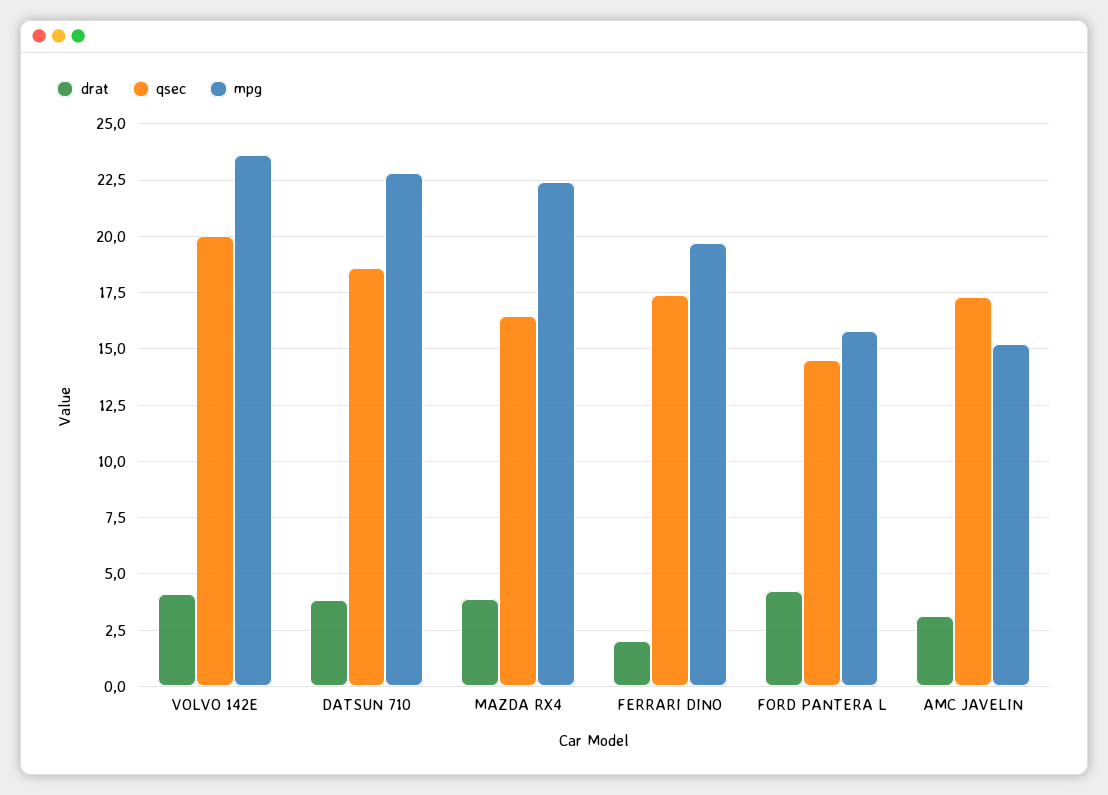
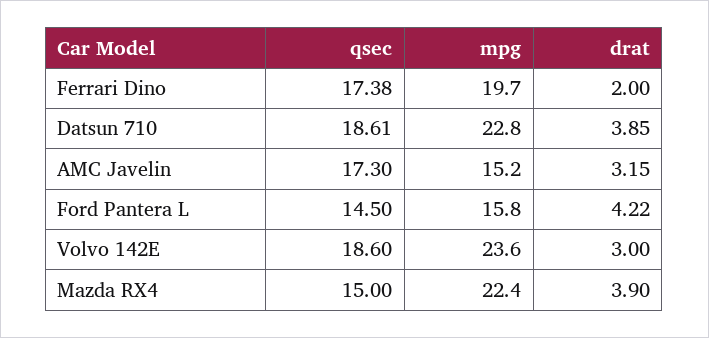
  {
    "drat": {
-     "VOLVO 142E": 4,
+     "VOLVO 142E": 3,
      "DATSUN 710": 3.85,
      "MAZDA RX4": 3.9,
      "FERRARI DINO": 2,
      "FORD PANTERA L": 4.22,
      "AMC JAVELIN": 3.15
    },
    "qsec": {
-     "VOLVO 142E": 20,
+     "VOLVO 142E": 18.6,
      "DATSUN 710": 18.61,
-     "MAZDA RX4": 16.5,
+     "MAZDA RX4": 15,
      "FERRARI DINO": 17.38,
      "FORD PANTERA L": 14.5,
      "AMC JAVELIN": 17.3
    },
    "mpg": {
      "VOLVO 142E": 23.6,
      "DATSUN 710": 22.8,
      "MAZDA RX4": 22.4,
      "FERRARI DINO": 19.7,
      "FORD PANTERA L": 15.8,
      "AMC JAVELIN": 15.2
    }
  }

